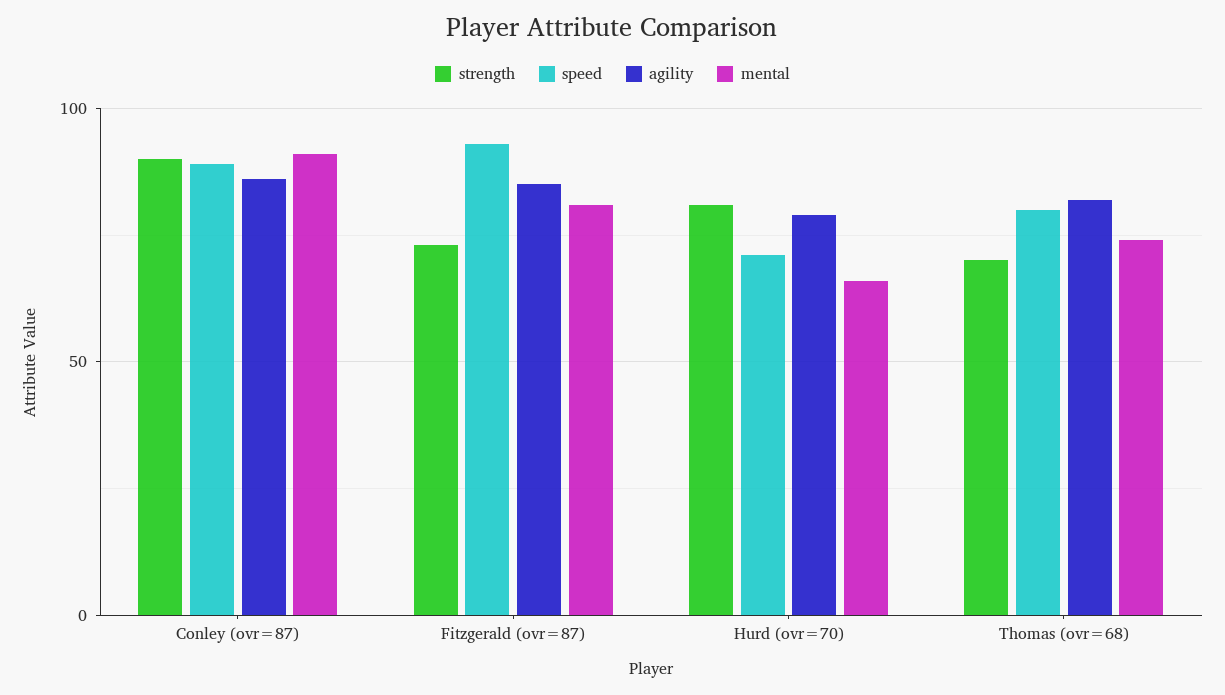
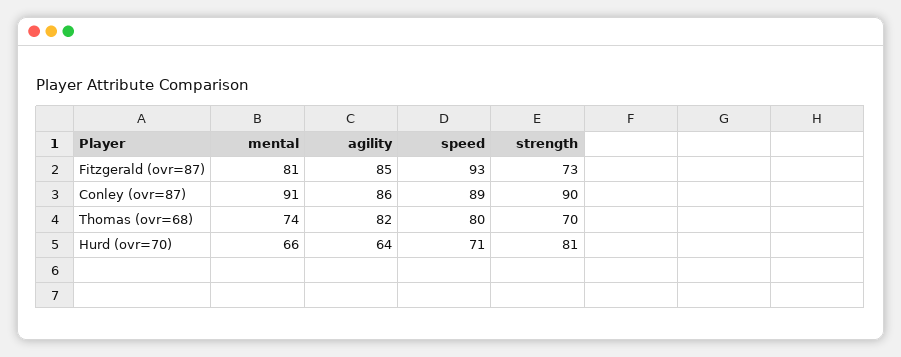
  {
    "strength": {
      "Conley (ovr=87)": 90,
      "Fitzgerald (ovr=87)": 73,
      "Hurd (ovr=70)": 81,
      "Thomas (ovr=68)": 70
    },
    "speed": {
      "Conley (ovr=87)": 89,
      "Fitzgerald (ovr=87)": 93,
      "Hurd (ovr=70)": 71,
      "Thomas (ovr=68)": 80
    },
    "agility": {
      "Conley (ovr=87)": 86,
      "Fitzgerald (ovr=87)": 85,
-     "Hurd (ovr=70)": 80,
+     "Hurd (ovr=70)": 64,
      "Thomas (ovr=68)": 82
    },
    "mental": {
      "Conley (ovr=87)": 91,
      "Fitzgerald (ovr=87)": 81,
      "Hurd (ovr=70)": 66,
      "Thomas (ovr=68)": 74
    }
  }

